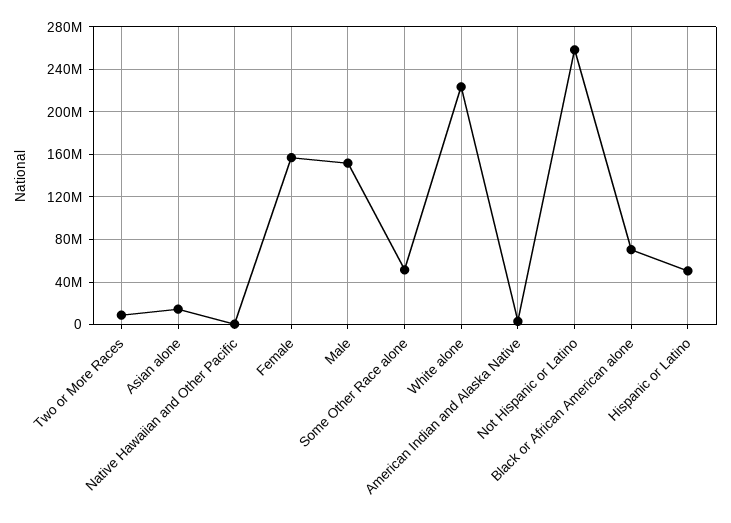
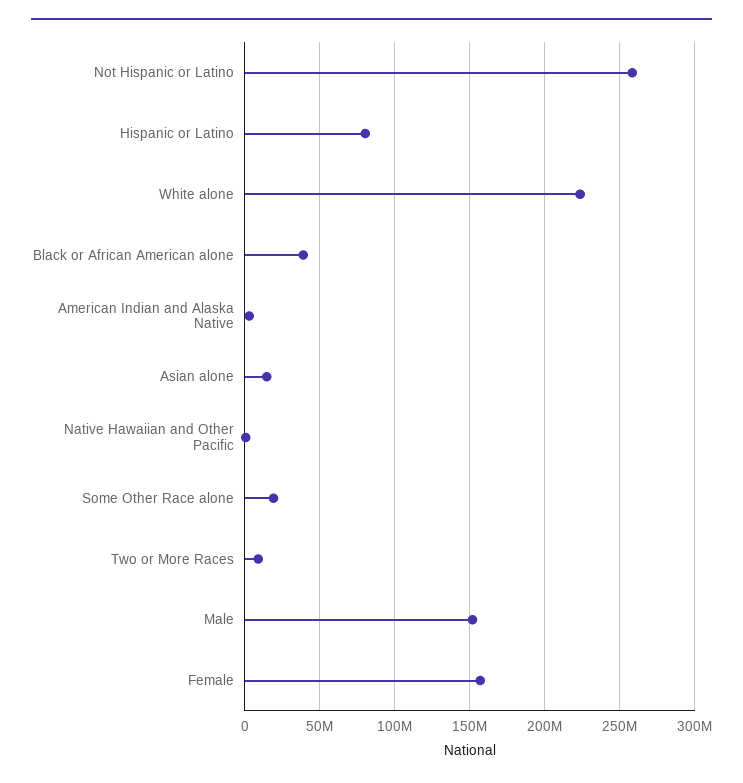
  {
    "Two or More Races": 10000000,
    "Asian alone": 15000000,
    "Native Hawaiian and Other Pacific": 0,
    "Female": 155000000,
    "Male": 150000000,
-   "Some Other Race alone": 50000000,
+   "Some Other Race alone": 20000000,
    "White alone": 225000000,
    "American Indian and Alaska Native": 5000000,
    "Not Hispanic or Latino": 260000000,
-   "Black or African American alone": 70000000,
+   "Black or African American alone": 40000000,
-   "Hispanic or Latino": 50000000
+   "Hispanic or Latino": 80000000
  }

